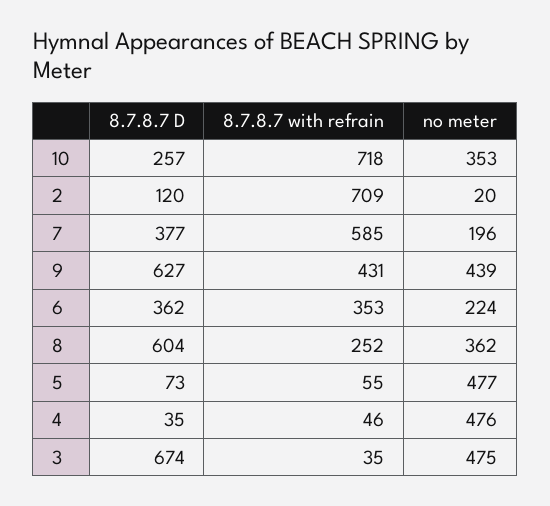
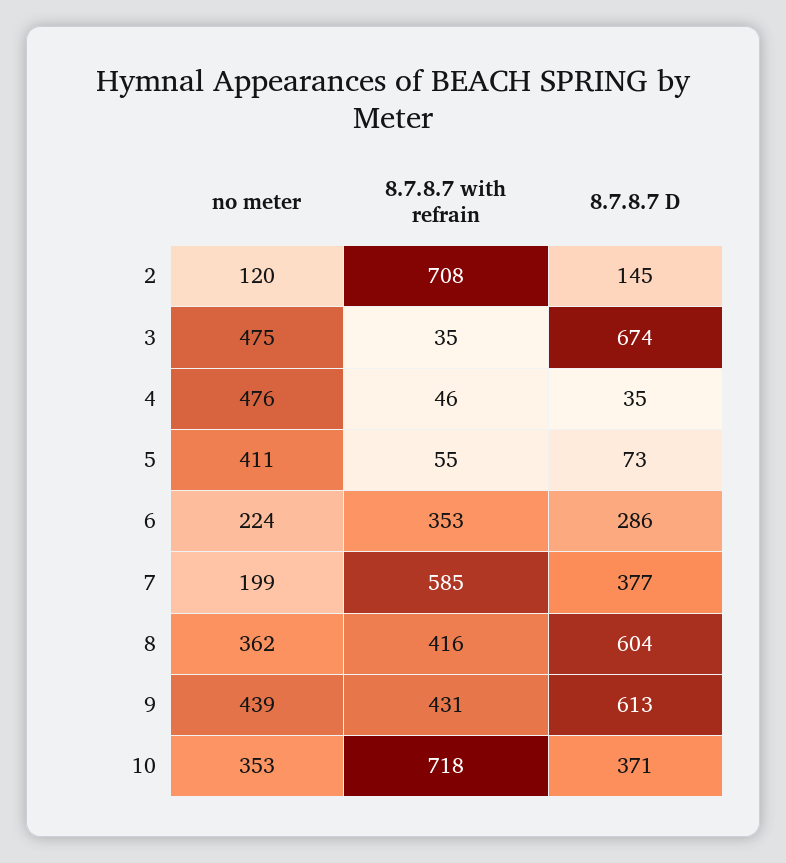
  {
    "8.7.8.7 D": {
-     "10": 257,
+     "10": 371,
-     "2": 120,
+     "2": 145,
      "7": 377,
-     "9": 627,
+     "9": 613,
-     "6": 362,
+     "6": 286,
      "8": 604,
      "5": 73,
      "4": 35,
      "3": 674
    },
    "8.7.8.7 with refrain": {
      "10": 718,
-     "2": 709,
+     "2": 708,
      "7": 585,
      "9": 431,
      "6": 353,
-     "8": 252,
+     "8": 416,
      "5": 55,
      "4": 46,
      "3": 35
    },
    "no meter": {
      "10": 353,
-     "2": 20,
+     "2": 120,
-     "7": 196,
+     "7": 199,
      "9": 439,
      "6": 224,
      "8": 362,
-     "5": 477,
+     "5": 411,
      "4": 476,
      "3": 475
    }
  }

